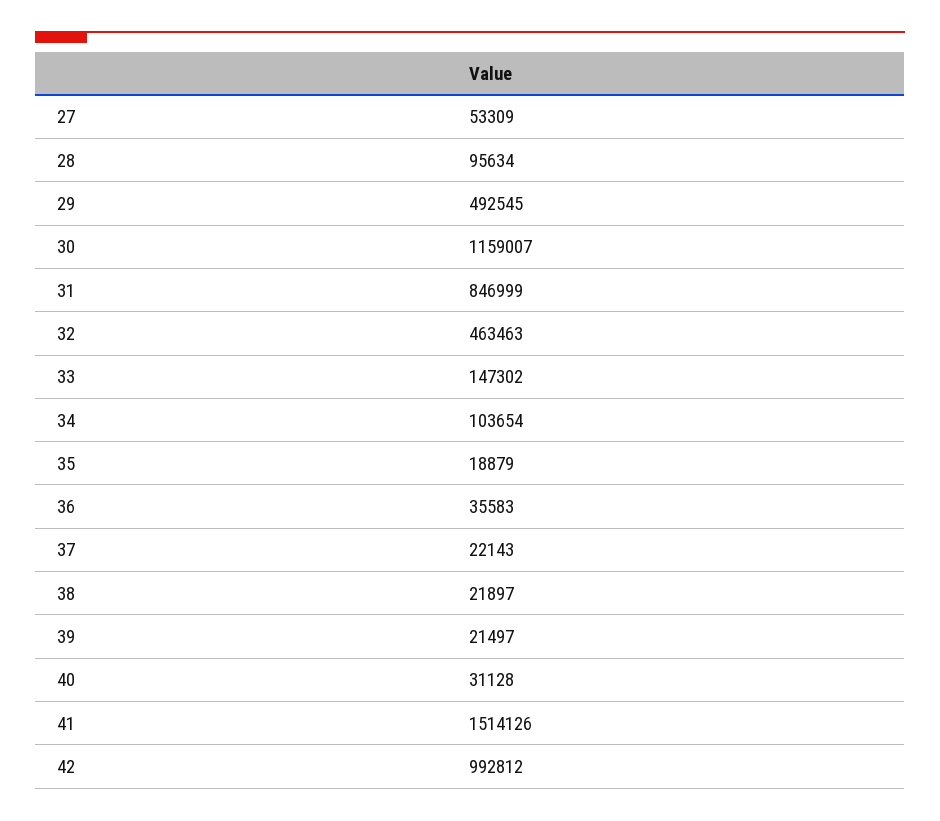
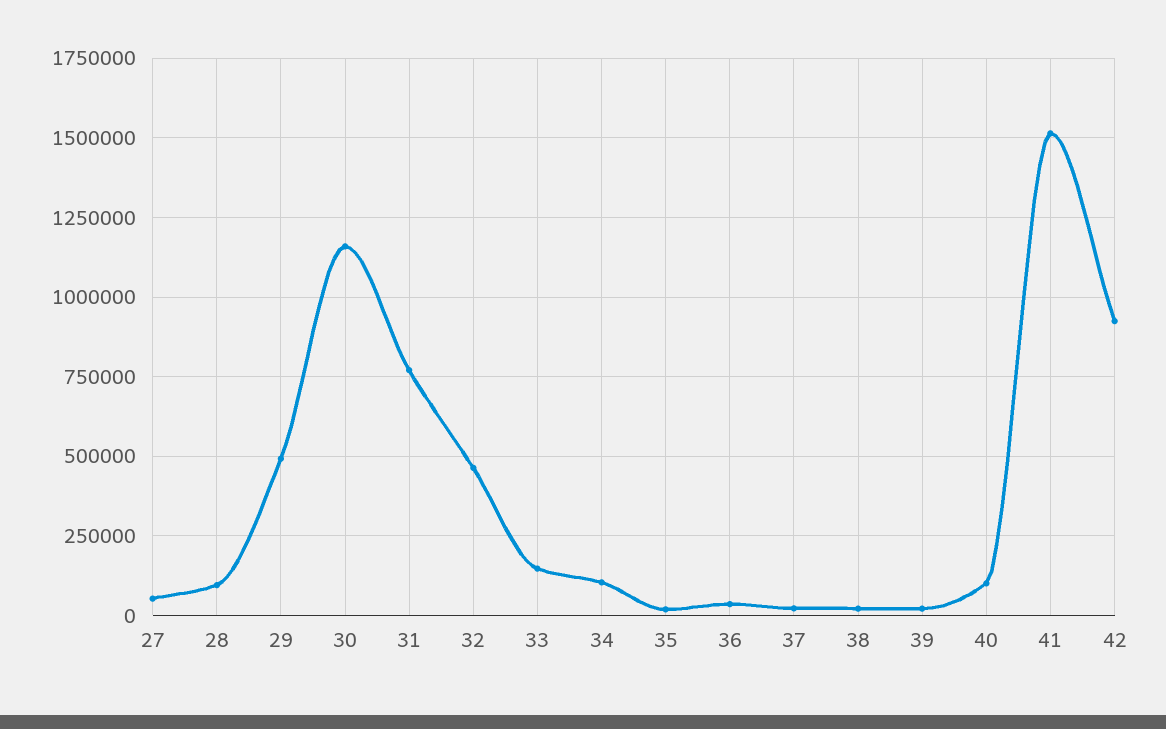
  {
    "27": 53309,
    "28": 95634,
    "29": 492545,
    "30": 1159007,
-   "31": 846999,
+   "31": 775000,
    "32": 463463,
    "33": 147302,
    "34": 103654,
    "35": 18879,
    "36": 35583,
    "37": 22143,
    "38": 21897,
    "39": 21497,
-   "40": 31128,
+   "40": 100000,
    "41": 1514126,
-   "42": 992812
+   "42": 925000
  }

